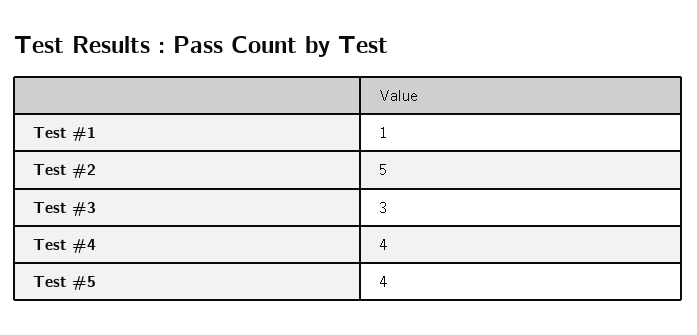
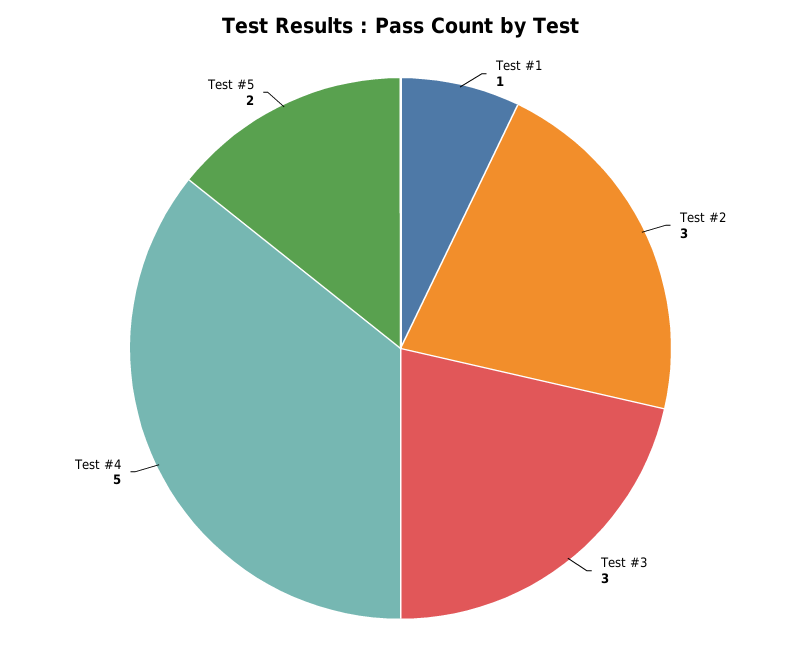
  {
    "Test #1": 1,
-   "Test #2": 5,
+   "Test #2": 3,
    "Test #3": 3,
-   "Test #4": 4,
+   "Test #4": 5,
-   "Test #5": 4
+   "Test #5": 2
  }

